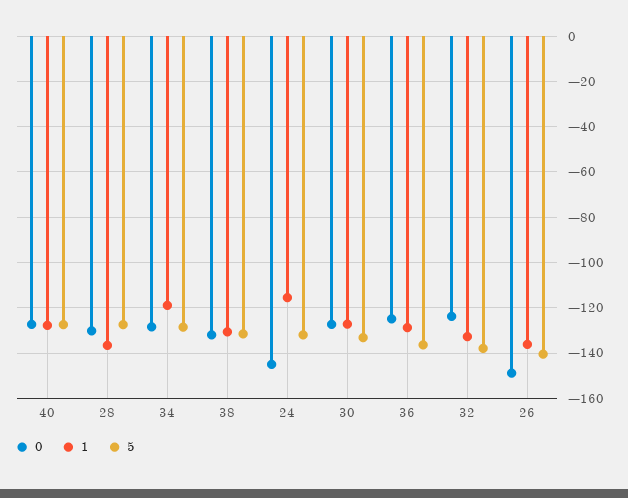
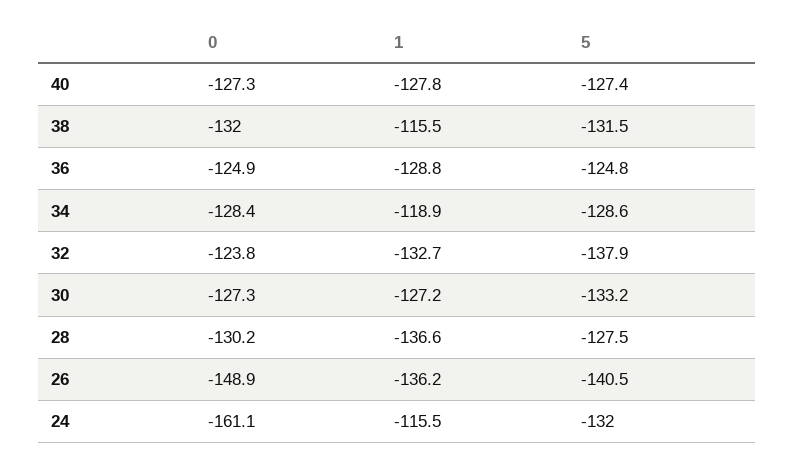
  {
    "0": {
      "40": -127.3,
      "28": -130.2,
      "34": -128.4,
      "38": -132,
-     "24": -145,
+     "24": -161.1,
      "30": -127.3,
      "36": -124.9,
      "32": -123.8,
      "26": -148.9
    },
    "1": {
      "40": -127.8,
      "28": -136.6,
      "34": -118.9,
-     "38": -130,
+     "38": -115.5,
      "24": -115.5,
      "30": -127.2,
      "36": -128.8,
      "32": -132.7,
      "26": -136.2
    },
    "5": {
      "40": -127.4,
      "28": -127.5,
      "34": -128.6,
      "38": -131.5,
      "24": -132,
      "30": -133.2,
-     "36": -135,
+     "36": -124.8,
      "32": -137.9,
      "26": -140.5
    }
  }

